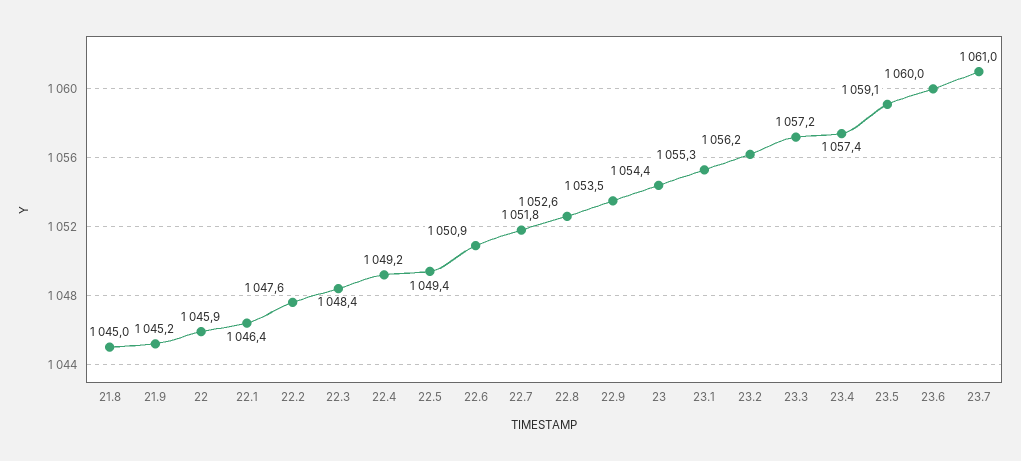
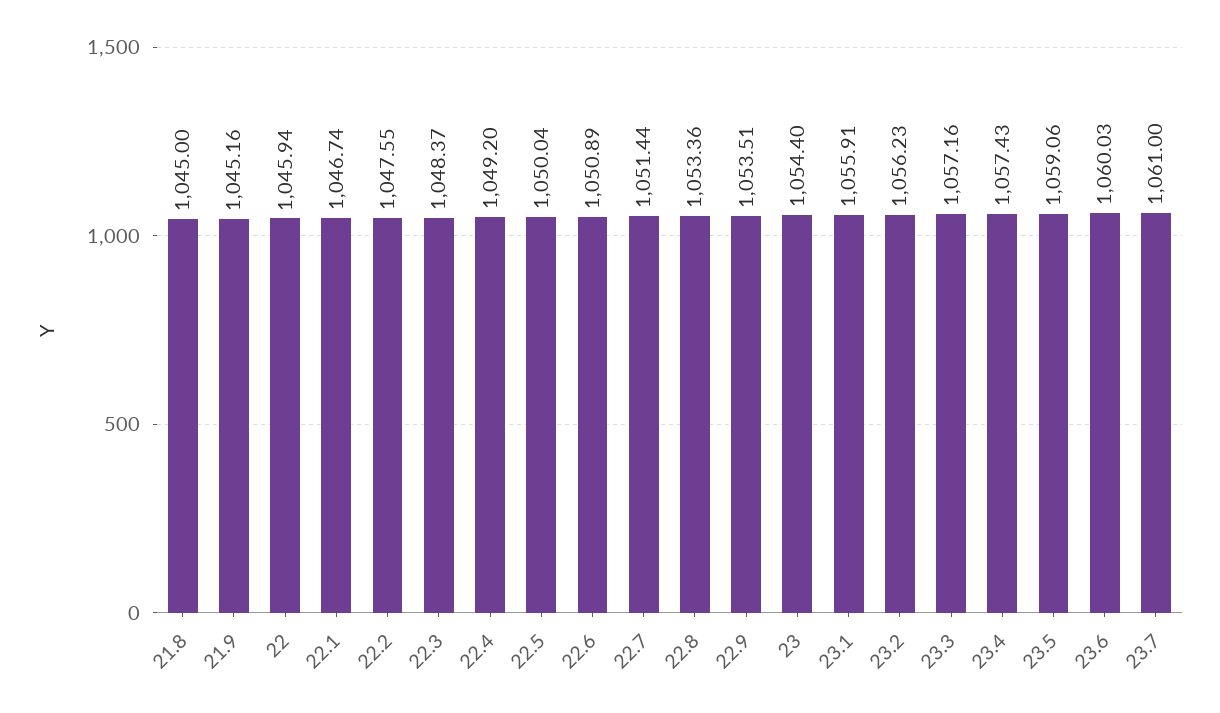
  {
    "21.8": 1045,
    "21.9": 1045.16,
    "22": 1045.94,
-   "22.1": 1046.4,
+   "22.1": 1046.74,
    "22.2": 1047.55,
    "22.3": 1048.37,
    "22.4": 1049.2,
-   "22.5": 1049.4,
+   "22.5": 1050.04,
    "22.6": 1050.89,
-   "22.7": 1051.8,
+   "22.7": 1051.44,
-   "22.8": 1052.6,
+   "22.8": 1053.36,
    "22.9": 1053.51,
    "23": 1054.4,
-   "23.1": 1055.3,
+   "23.1": 1055.91,
    "23.2": 1056.23,
    "23.3": 1057.16,
    "23.4": 1057.43,
    "23.5": 1059.06,
    "23.6": 1060.03,
    "23.7": 1061
  }

